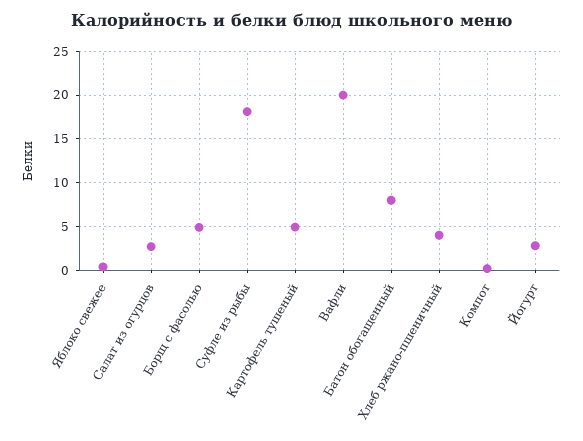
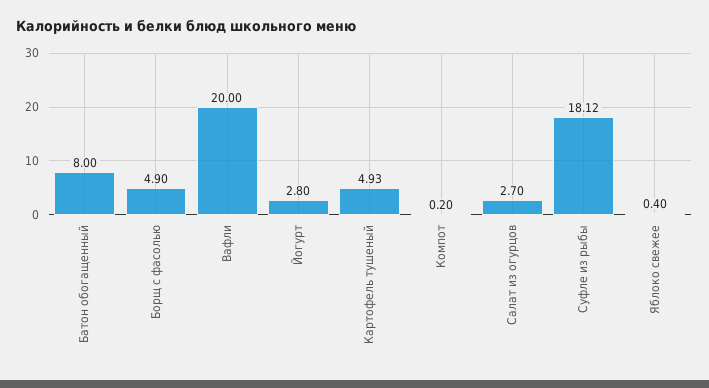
  {
    "Яблоко свежее": 0.4,
    "Салат из огурцов": 2.7,
    "Борщ с фасолью": 4.9,
    "Суфле из рыбы": 18.12,
    "Картофель тушеный": 4.93,
    "Вафли": 20,
    "Батон обогащенный": 8,
-   "Хлеб ржано-пшеничный": 4,
    "Компот": 0.2,
    "Йогурт": 2.8
  }

